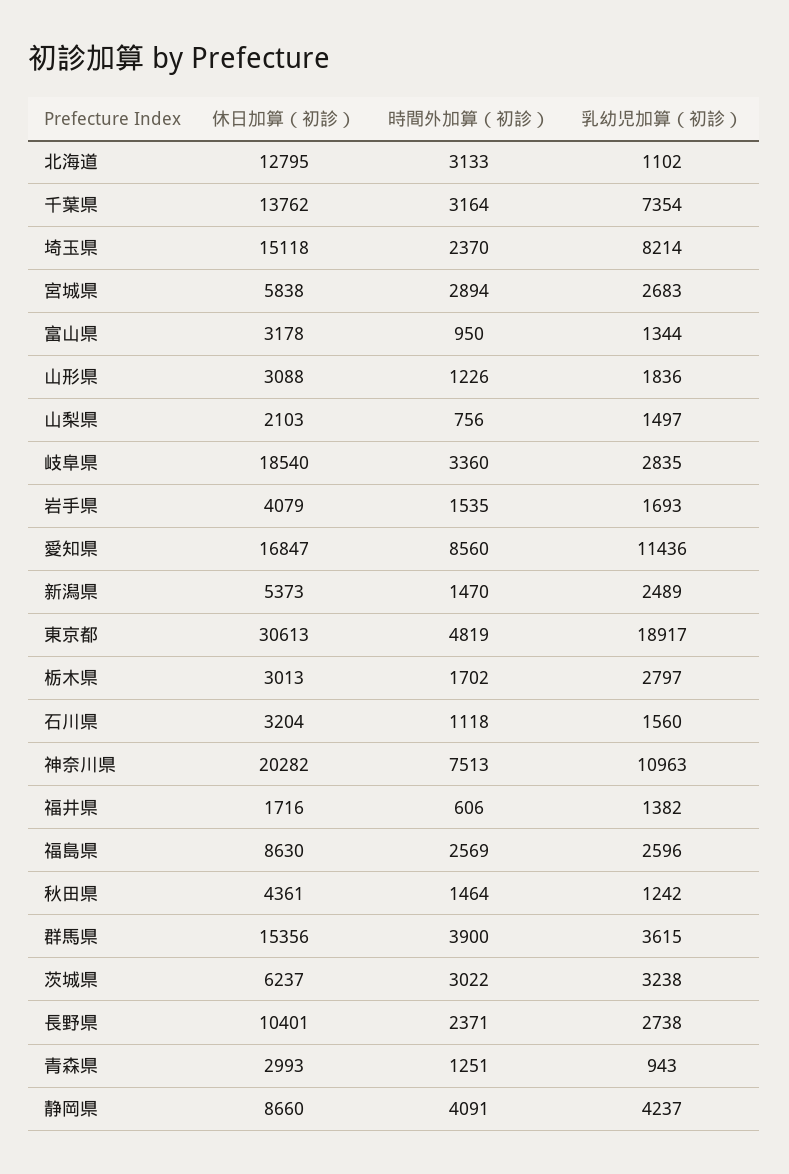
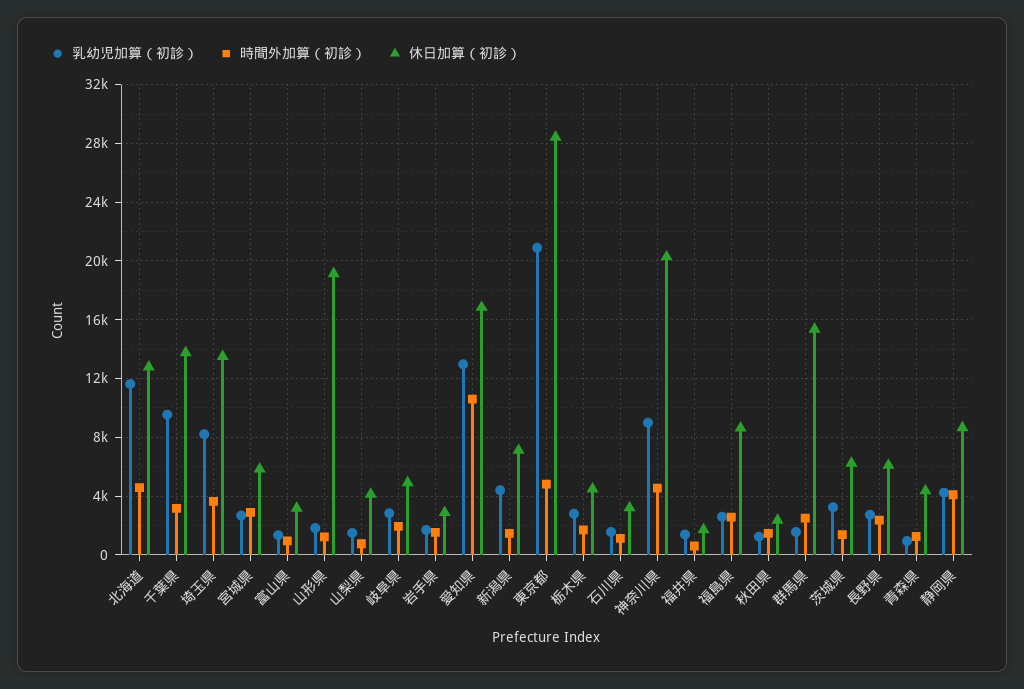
  {
    "休日加算（初診）": {
      "北海道": 12795,
      "千葉県": 13762,
-     "埼玉県": 15118,
+     "埼玉県": 13500,
      "宮城県": 5838,
      "富山県": 3178,
-     "山形県": 3088,
+     "山形県": 19000,
-     "山梨県": 2103,
+     "山梨県": 4000,
-     "岐阜県": 18540,
+     "岐阜県": 5000,
-     "岩手県": 4079,
+     "岩手県": 3000,
      "愛知県": 16847,
-     "新潟県": 5373,
+     "新潟県": 7000,
-     "東京都": 30613,
+     "東京都": 28500,
-     "栃木県": 3013,
+     "栃木県": 4500,
      "石川県": 3204,
      "神奈川県": 20282,
      "福井県": 1716,
      "福島県": 8630,
-     "秋田県": 4361,
+     "秋田県": 2500,
      "群馬県": 15356,
      "茨城県": 6237,
-     "長野県": 10401,
+     "長野県": 6000,
-     "青森県": 2993,
+     "青森県": 4500,
      "静岡県": 8660
    },
    "時間外加算（初診）": {
-     "北海道": 3133,
+     "北海道": 4500,
      "千葉県": 3164,
-     "埼玉県": 2370,
+     "埼玉県": 3500,
      "宮城県": 2894,
      "富山県": 950,
      "山形県": 1226,
      "山梨県": 756,
-     "岐阜県": 3360,
+     "岐阜県": 2000,
      "岩手県": 1535,
-     "愛知県": 8560,
+     "愛知県": 10500,
      "新潟県": 1470,
      "東京都": 4819,
      "栃木県": 1702,
      "石川県": 1118,
-     "神奈川県": 7513,
+     "神奈川県": 4500,
      "福井県": 606,
      "福島県": 2569,
      "秋田県": 1464,
-     "群馬県": 3900,
+     "群馬県": 2500,
-     "茨城県": 3022,
+     "茨城県": 1500,
      "長野県": 2371,
      "青森県": 1251,
      "静岡県": 4091
    },
    "乳幼児加算（初診）": {
-     "北海道": 1102,
+     "北海道": 11500,
-     "千葉県": 7354,
+     "千葉県": 9500,
      "埼玉県": 8214,
      "宮城県": 2683,
      "富山県": 1344,
      "山形県": 1836,
      "山梨県": 1497,
      "岐阜県": 2835,
      "岩手県": 1693,
-     "愛知県": 11436,
+     "愛知県": 13000,
-     "新潟県": 2489,
+     "新潟県": 4500,
-     "東京都": 18917,
+     "東京都": 21000,
      "栃木県": 2797,
      "石川県": 1560,
-     "神奈川県": 10963,
+     "神奈川県": 9000,
      "福井県": 1382,
      "福島県": 2596,
      "秋田県": 1242,
-     "群馬県": 3615,
+     "群馬県": 1500,
      "茨城県": 3238,
      "長野県": 2738,
      "青森県": 943,
      "静岡県": 4237
    }
  }

